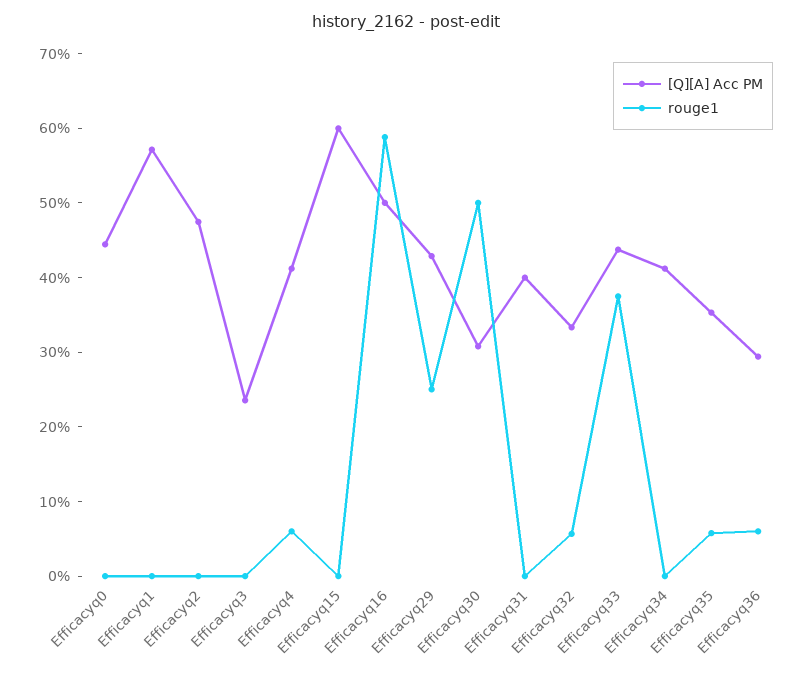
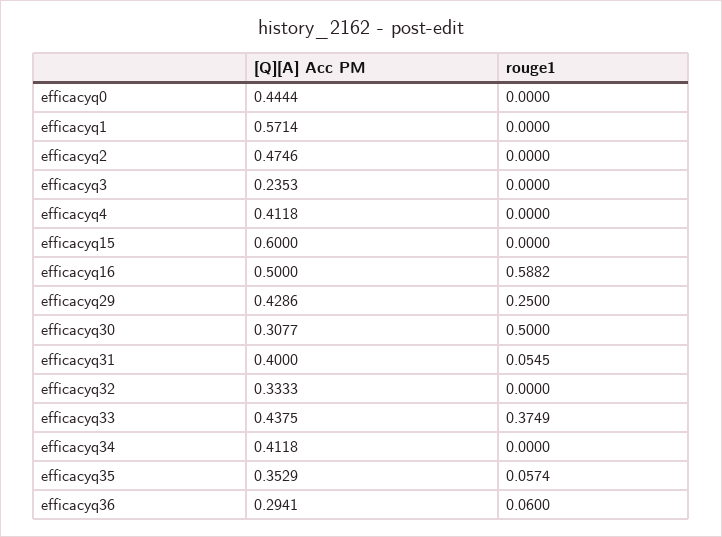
  {
    "[Q][A] Acc PM": {
      "Efficacyq0": 0.4444,
      "Efficacyq1": 0.5714,
      "Efficacyq2": 0.4746,
      "Efficacyq3": 0.2353,
      "Efficacyq4": 0.4118,
      "Efficacyq15": 0.6,
      "Efficacyq16": 0.5,
      "Efficacyq29": 0.4286,
      "Efficacyq30": 0.3077,
      "Efficacyq31": 0.4,
      "Efficacyq32": 0.3333,
      "Efficacyq33": 0.4375,
      "Efficacyq34": 0.4118,
      "Efficacyq35": 0.3529,
      "Efficacyq36": 0.2941
    },
    "rouge1": {
      "Efficacyq0": 0,
      "Efficacyq1": 0,
      "Efficacyq2": 0,
      "Efficacyq3": 0,
-     "Efficacyq4": 0.06,
+     "Efficacyq4": 0,
      "Efficacyq15": 0,
      "Efficacyq16": 0.5882,
      "Efficacyq29": 0.25,
      "Efficacyq30": 0.5,
-     "Efficacyq31": 0,
+     "Efficacyq31": 0.0545,
-     "Efficacyq32": 0.06,
+     "Efficacyq32": 0,
      "Efficacyq33": 0.3749,
      "Efficacyq34": 0,
      "Efficacyq35": 0.0574,
      "Efficacyq36": 0.06
    }
  }

